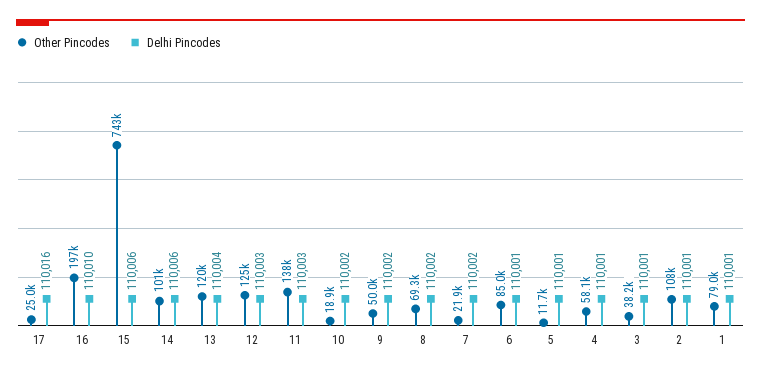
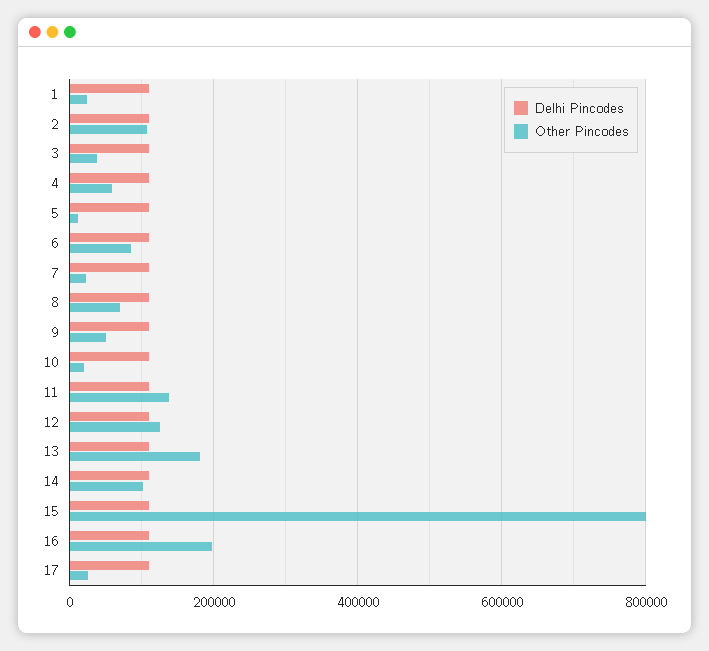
  {
    "Other Pincodes": {
      "17": 25000,
      "16": 197000,
-     "15": 743000,
+     "15": 800000,
      "14": 101000,
-     "13": 120000,
+     "13": 180000,
      "12": 125000,
      "11": 138000,
      "10": 18900,
      "9": 50000,
      "8": 69300,
      "7": 21900,
      "6": 85000,
      "5": 11700,
      "4": 58100,
      "3": 38200,
      "2": 108000,
-     "1": 79000
+     "1": 20000
    },
    "Delhi Pincodes": {
      "17": 110016,
      "16": 110010,
      "15": 110006,
      "14": 110006,
      "13": 110004,
      "12": 110003,
      "11": 110003,
      "10": 110002,
      "9": 110002,
      "8": 110002,
      "7": 110002,
      "6": 110001,
      "5": 110001,
      "4": 110001,
      "3": 110001,
      "2": 110001,
      "1": 110001
    }
  }

